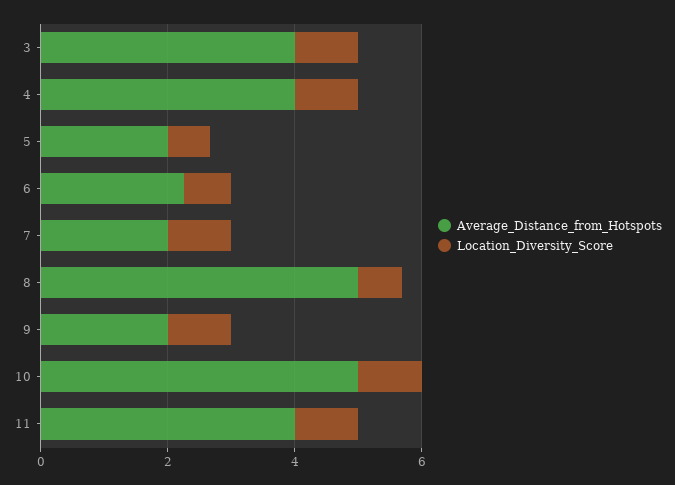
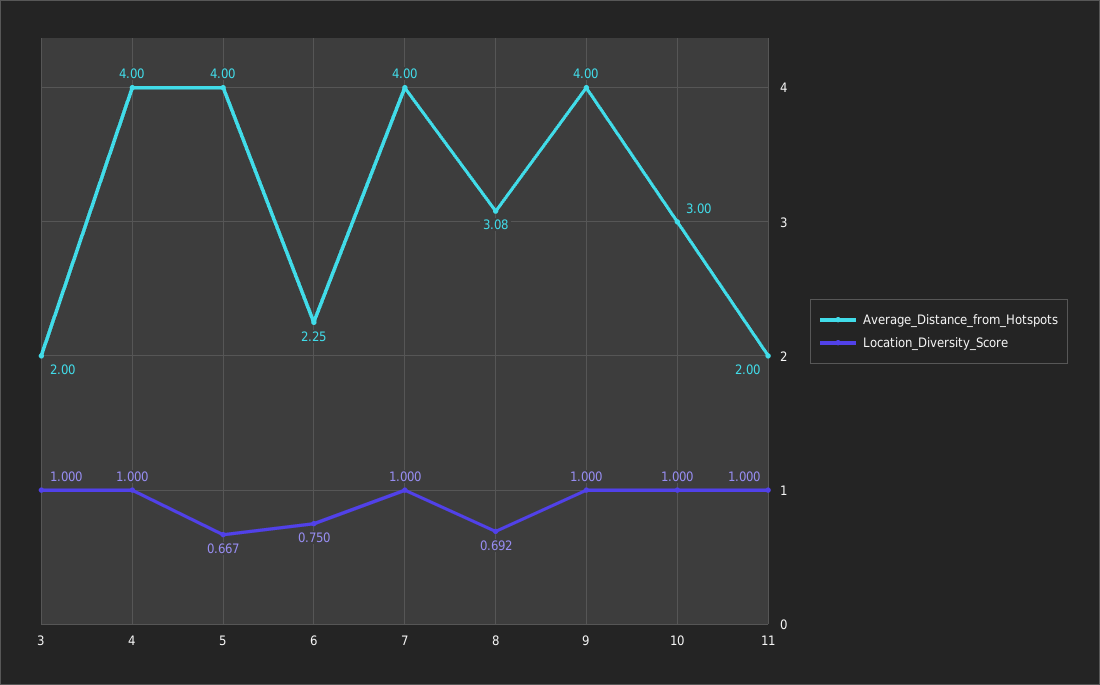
  {
    "Average_Distance_from_Hotspots": {
-     "3": 4,
+     "3": 2,
      "4": 4,
-     "5": 2,
+     "5": 4,
      "6": 2.25,
-     "7": 2,
+     "7": 4,
-     "8": 5,
+     "8": 3.08,
-     "9": 2,
+     "9": 4,
-     "10": 5,
+     "10": 3,
-     "11": 4
+     "11": 2
    },
    "Location_Diversity_Score": {
      "3": 1,
      "4": 1,
      "5": 0.667,
      "6": 0.75,
      "7": 1,
      "8": 0.692,
      "9": 1,
      "10": 1,
      "11": 1
    }
  }

